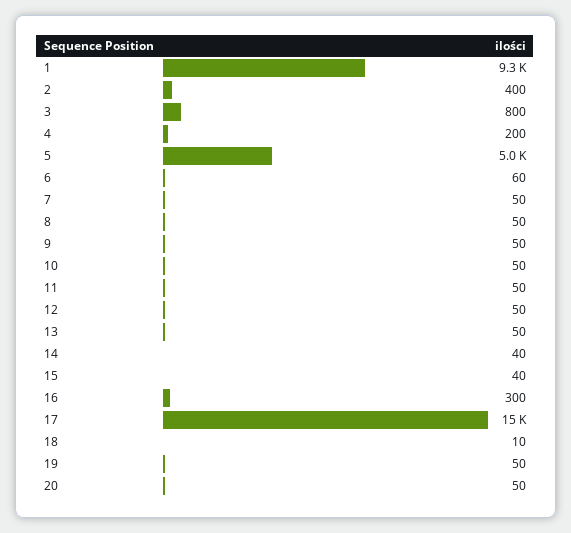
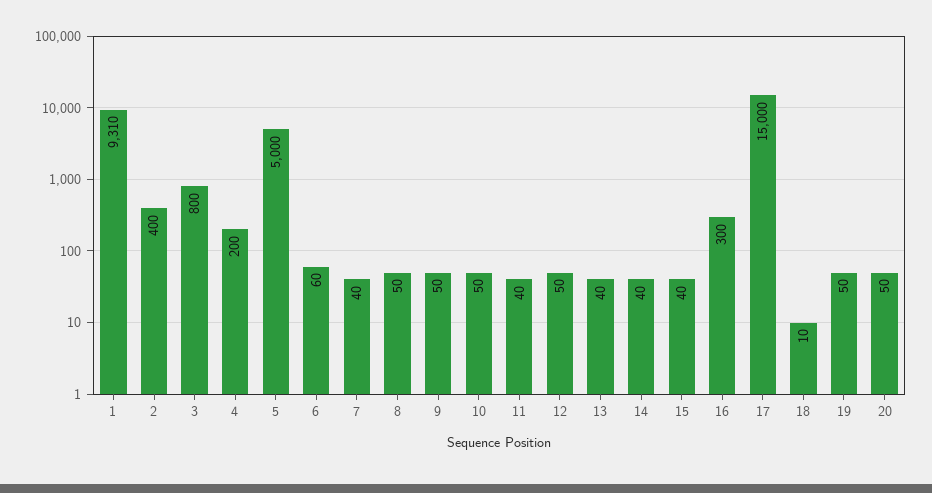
  {
    "1": 9310,
    "2": 400,
    "3": 800,
    "4": 200,
    "5": 5000,
    "6": 60,
-   "7": 50,
+   "7": 40,
    "8": 50,
    "9": 50,
    "10": 50,
-   "11": 50,
+   "11": 40,
    "12": 50,
-   "13": 50,
+   "13": 40,
    "14": 40,
    "15": 40,
    "16": 300,
    "17": 15000,
    "18": 10,
    "19": 50,
    "20": 50
  }

